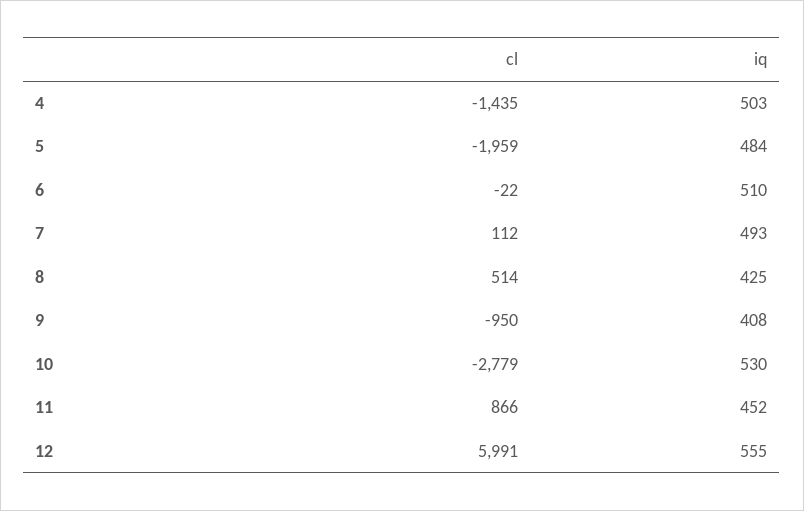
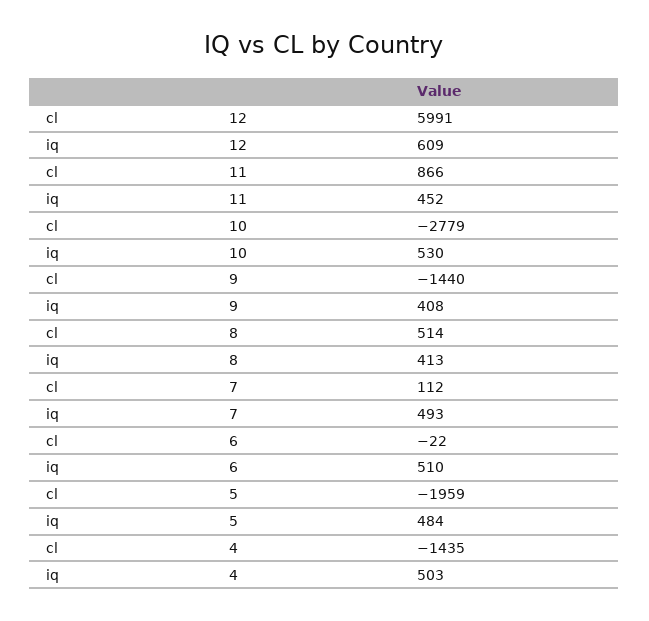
  {
    "cl": {
      "4": -1435,
      "5": -1959,
      "6": -22,
      "7": 112,
      "8": 514,
-     "9": -950,
+     "9": -1440,
      "10": -2779,
      "11": 866,
      "12": 5991
    },
    "iq": {
      "4": 503,
      "5": 484,
      "6": 510,
      "7": 493,
-     "8": 425,
+     "8": 413,
      "9": 408,
      "10": 530,
      "11": 452,
-     "12": 555
+     "12": 609
    }
  }

